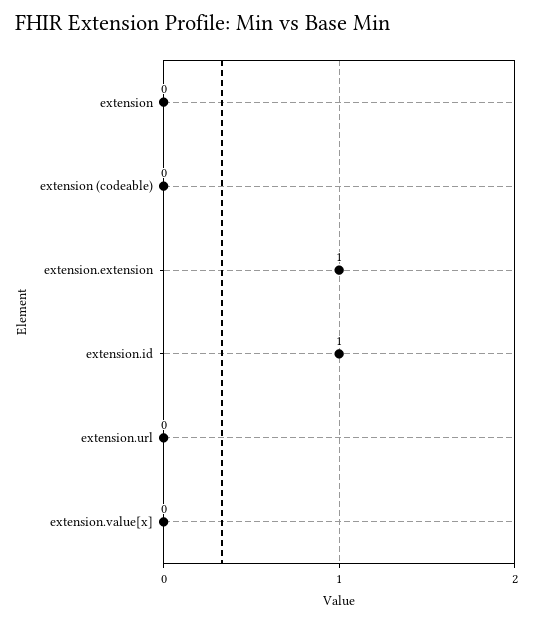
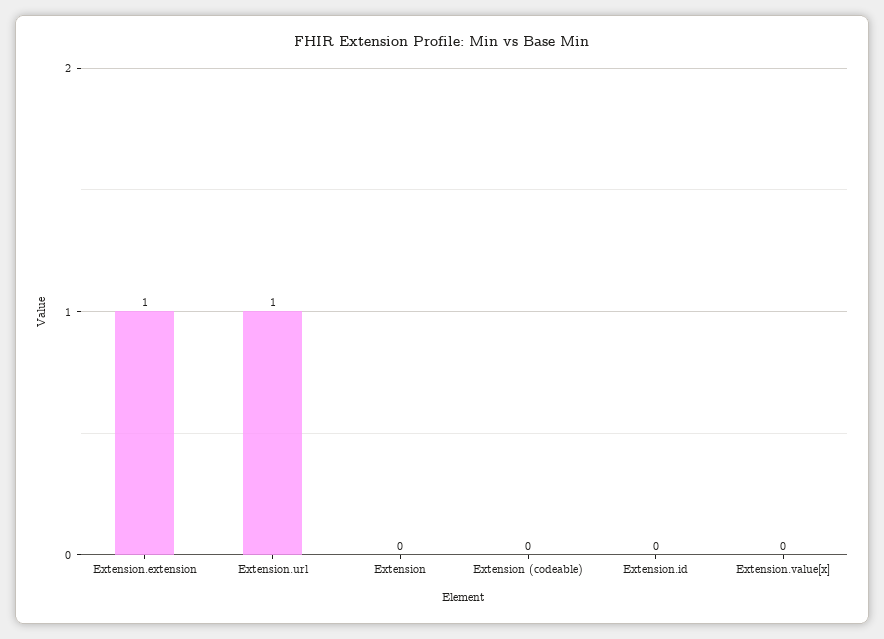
  {
    "extension": 0,
    "extension (codeable)": 0,
    "extension.extension": 1,
-   "extension.id": 1,
+   "extension.id": 0,
-   "extension.url": 0,
+   "extension.url": 1,
    "extension.value[x]": 0
  }

